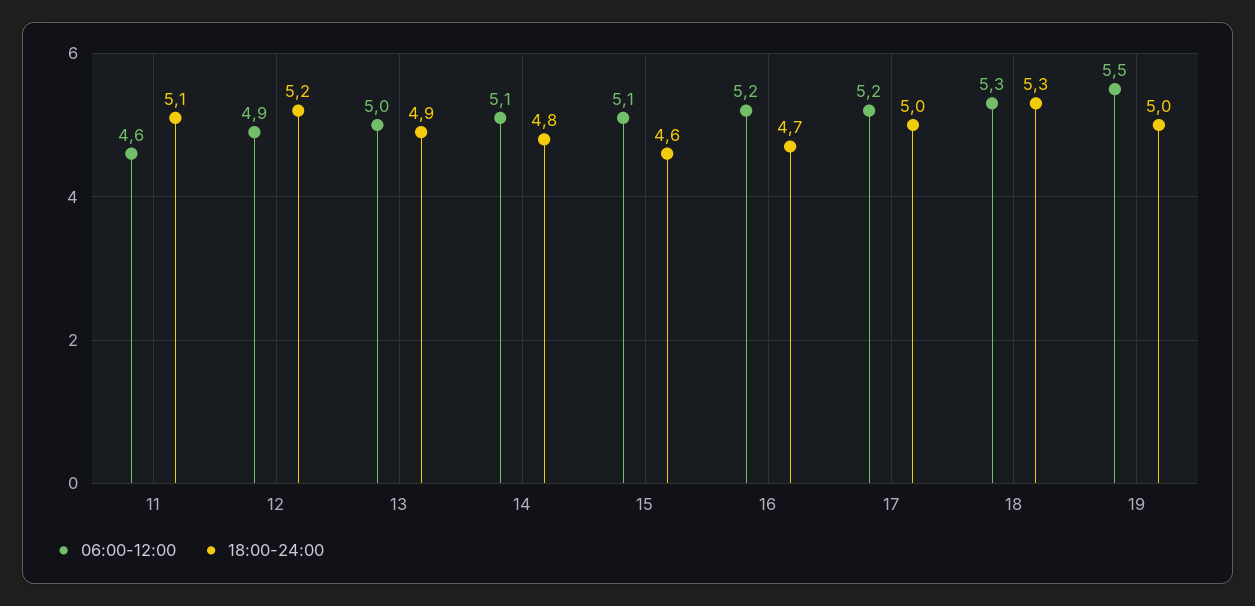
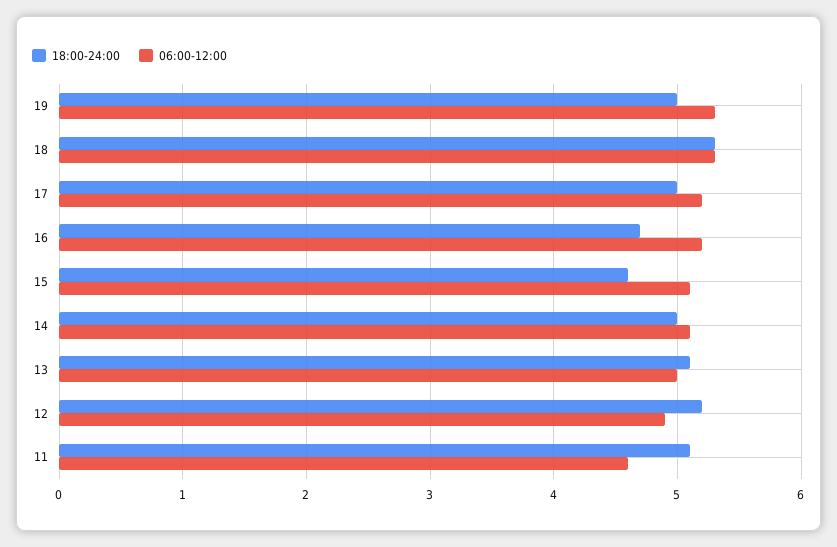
  {
    "06:00-12:00": {
      "11": 4.6,
      "12": 4.9,
      "13": 5,
      "14": 5.1,
      "15": 5.1,
      "16": 5.2,
      "17": 5.2,
      "18": 5.3,
-     "19": 5.5
+     "19": 5.3
    },
    "18:00-24:00": {
      "11": 5.1,
      "12": 5.2,
-     "13": 4.9,
+     "13": 5.1,
-     "14": 4.8,
+     "14": 5,
      "15": 4.6,
      "16": 4.7,
      "17": 5,
      "18": 5.3,
      "19": 5
    }
  }

